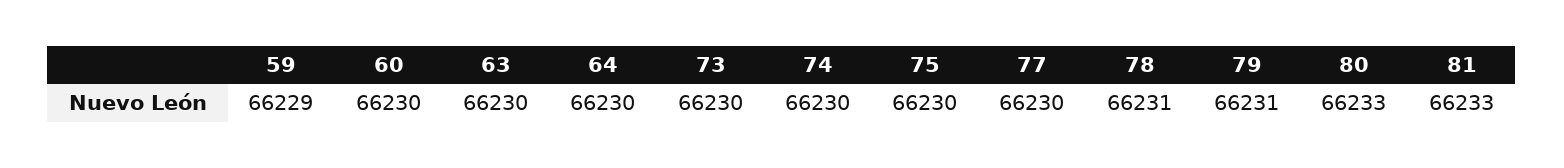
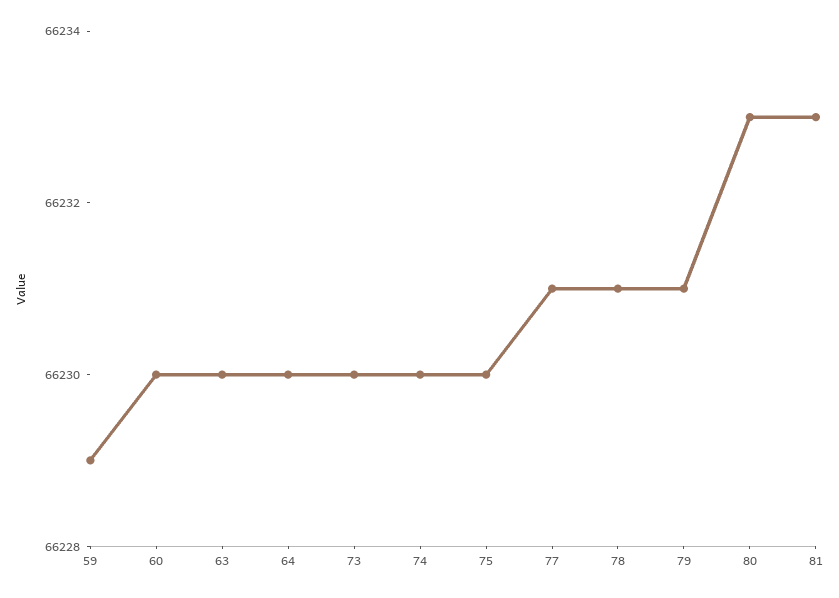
  {
    "59": 66229,
    "60": 66230,
    "63": 66230,
    "64": 66230,
    "73": 66230,
    "74": 66230,
    "75": 66230,
-   "77": 66230,
+   "77": 66231,
    "78": 66231,
    "79": 66231,
    "80": 66233,
    "81": 66233
  }

